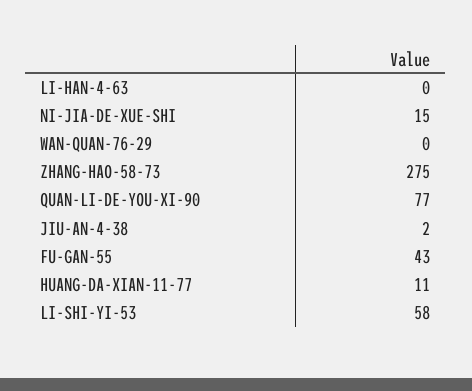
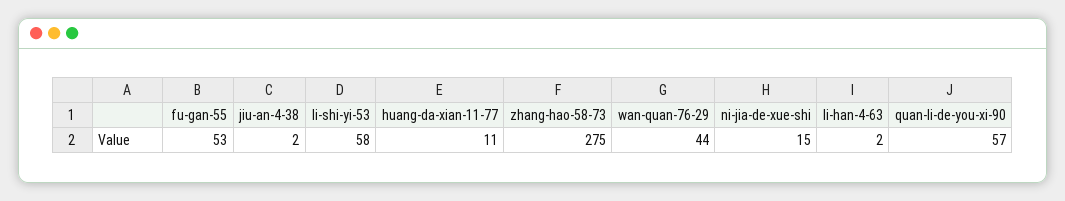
  {
-   "LI-HAN-4-63": 0,
+   "LI-HAN-4-63": 2,
    "NI-JIA-DE-XUE-SHI": 15,
-   "WAN-QUAN-76-29": 0,
+   "WAN-QUAN-76-29": 44,
    "ZHANG-HAO-58-73": 275,
-   "QUAN-LI-DE-YOU-XI-90": 77,
+   "QUAN-LI-DE-YOU-XI-90": 57,
    "JIU-AN-4-38": 2,
-   "FU-GAN-55": 43,
+   "FU-GAN-55": 53,
    "HUANG-DA-XIAN-11-77": 11,
    "LI-SHI-YI-53": 58
  }

